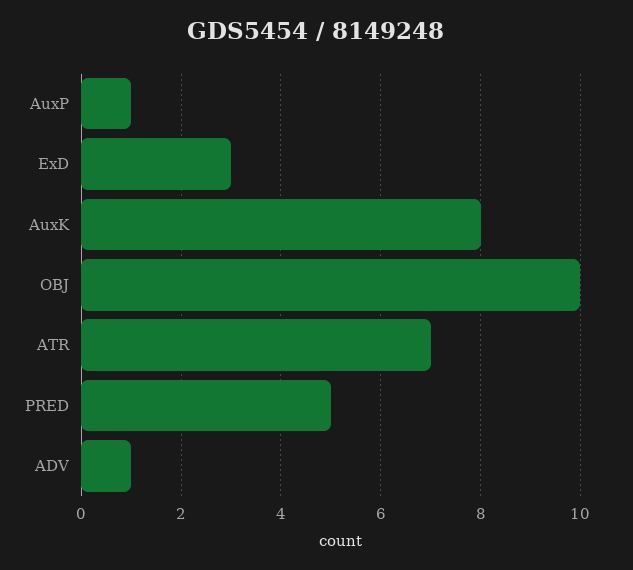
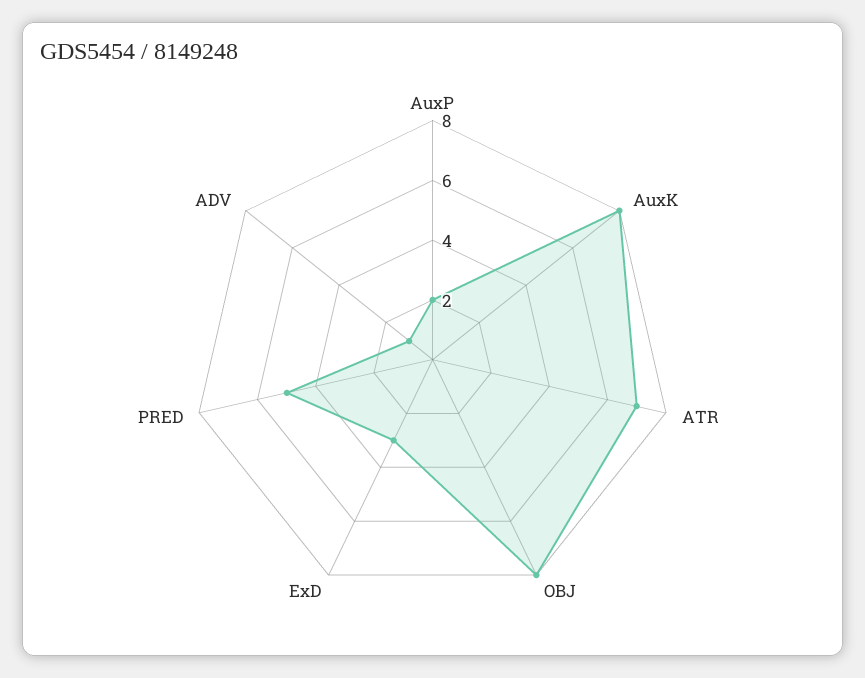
  {
-   "AuxP": 1,
+   "AuxP": 2,
    "ExD": 3,
    "AuxK": 8,
-   "OBJ": 10,
+   "OBJ": 8,
    "ATR": 7,
    "PRED": 5,
    "ADV": 1
  }

